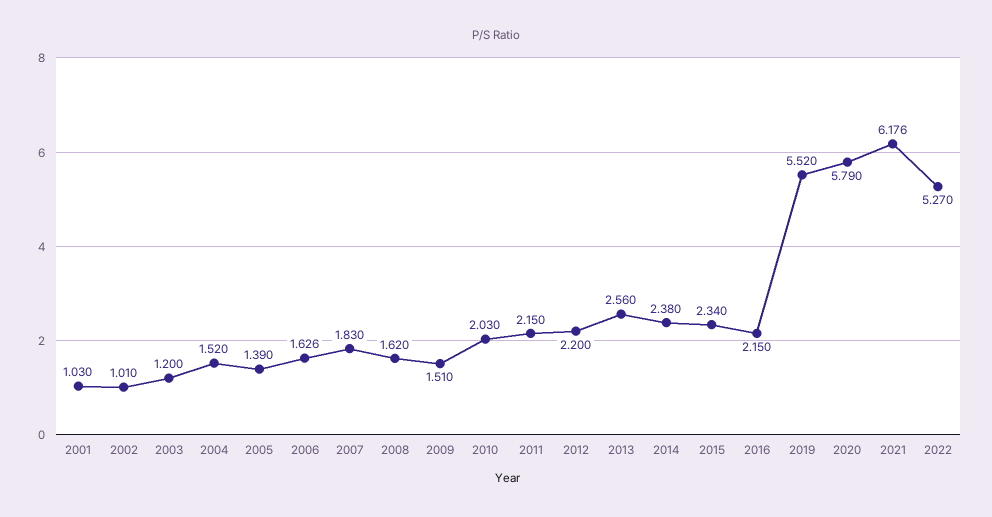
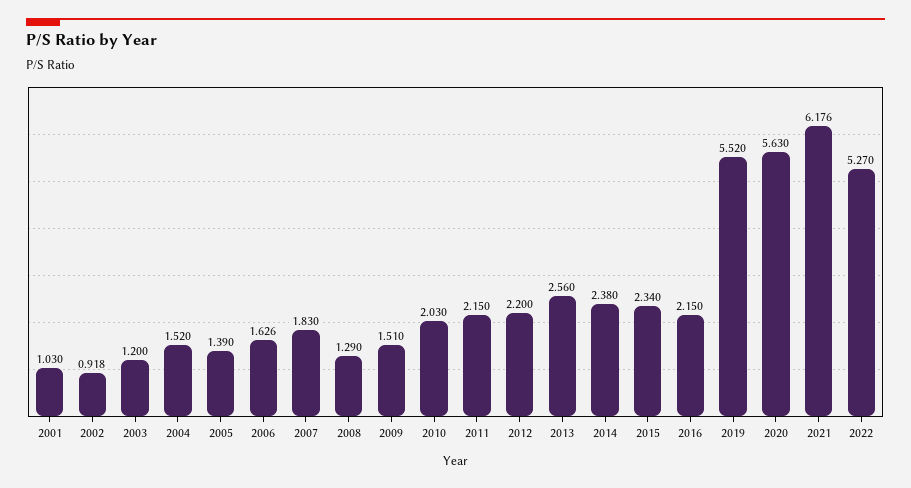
  {
    "2001": 1.03,
-   "2002": 1.01,
+   "2002": 0.918,
    "2003": 1.2,
    "2004": 1.52,
    "2005": 1.39,
    "2006": 1.626,
    "2007": 1.83,
-   "2008": 1.62,
+   "2008": 1.29,
    "2009": 1.51,
    "2010": 2.03,
    "2011": 2.15,
    "2012": 2.2,
    "2013": 2.56,
    "2014": 2.38,
    "2015": 2.34,
    "2016": 2.15,
    "2019": 5.52,
-   "2020": 5.79,
+   "2020": 5.63,
    "2021": 6.176,
    "2022": 5.27
  }

